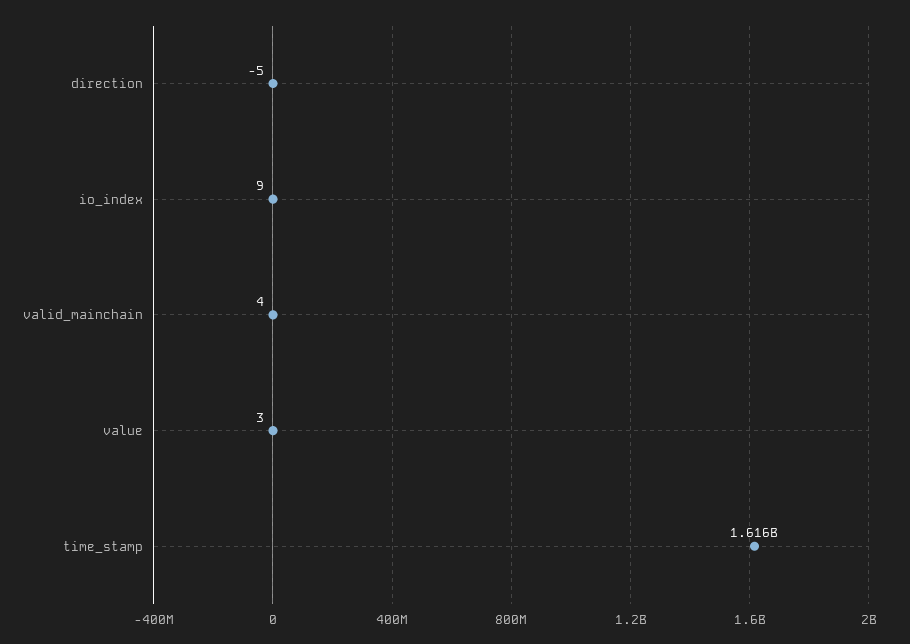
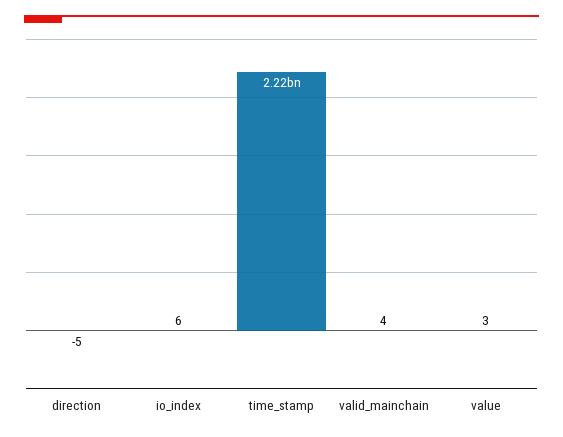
  {
    "direction": -5,
-   "io_index": 9,
+   "io_index": 6,
    "valid_mainchain": 4,
    "value": 3,
-   "time_stamp": 1616000000
+   "time_stamp": 2220000000
  }

